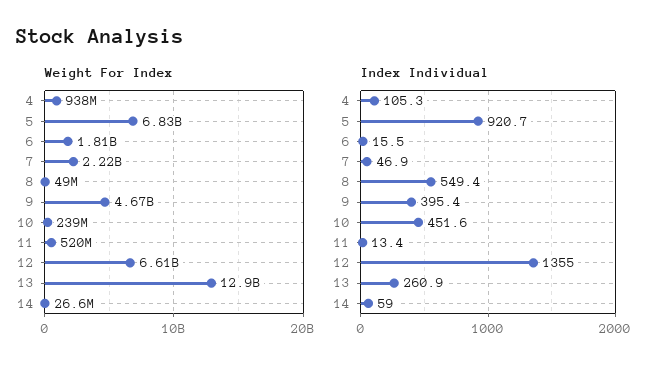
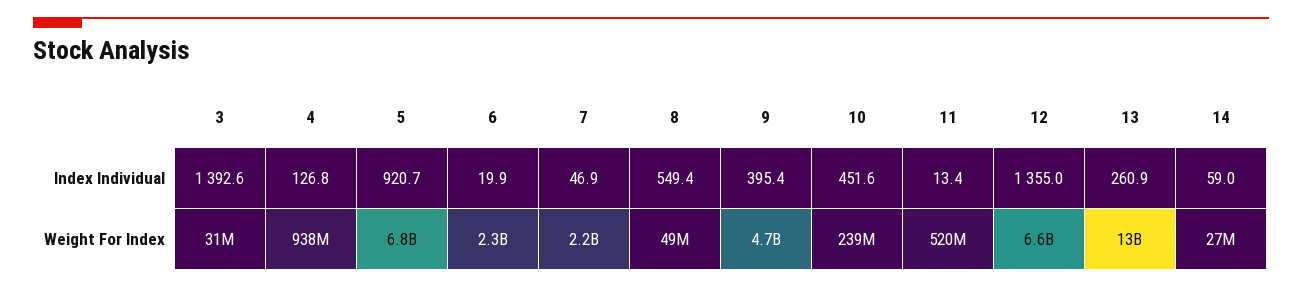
  {
    "Weight For Index": {
      "4": 938000000,
      "5": 6830000000,
-     "6": 1810000000,
+     "6": 2300000000,
      "7": 2220000000,
      "8": 49000000,
      "9": 4670000000,
      "10": 239000000,
      "11": 520000000,
      "12": 6610000000,
      "13": 12900000000,
-     "14": 26600000
+     "14": 26600000,
+     "3": 31000000
    },
    "Index Individual": {
-     "4": 105.3,
+     "4": 126.8,
      "5": 920.7,
-     "6": 15.5,
+     "6": 19.9,
      "7": 46.9,
      "8": 549.4,
      "9": 395.4,
      "10": 451.6,
      "11": 13.4,
      "12": 1355,
      "13": 260.9,
-     "14": 59
+     "14": 59,
+     "3": 1392.6
    }
  }

